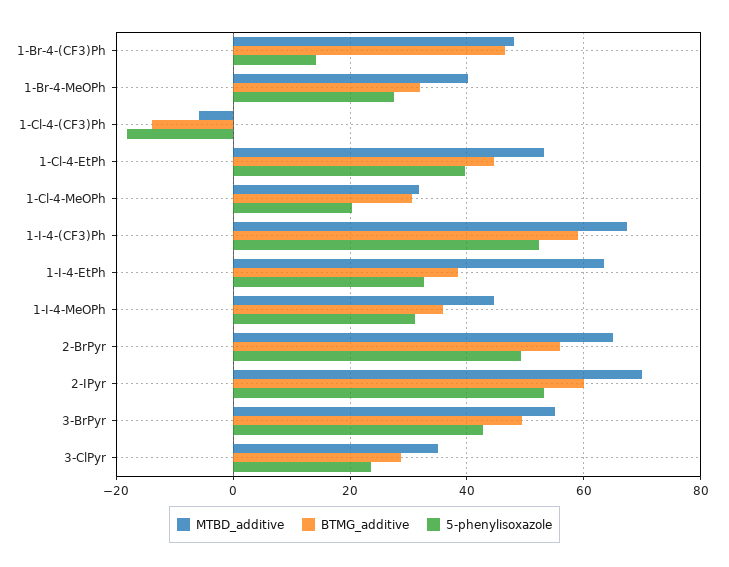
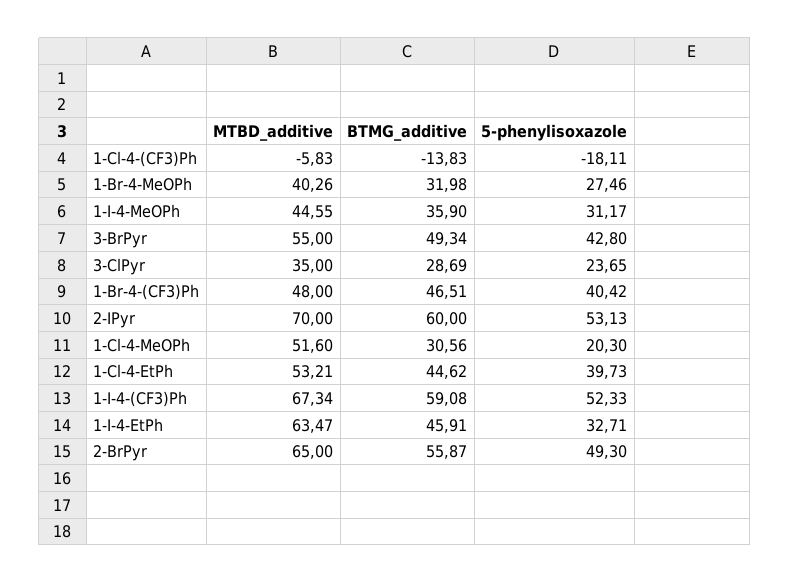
  {
    "MTBD_additive": {
      "1-Br-4-(CF3)Ph": 48,
      "1-Br-4-MeOPh": 40.26,
      "1-Cl-4-(CF3)Ph": -5.83,
      "1-Cl-4-EtPh": 53.21,
-     "1-Cl-4-MeOPh": 32,
+     "1-Cl-4-MeOPh": 51.6,
      "1-I-4-(CF3)Ph": 67.34,
      "1-I-4-EtPh": 63.47,
      "1-I-4-MeOPh": 44.55,
      "2-BrPyr": 65,
      "2-IPyr": 70,
      "3-BrPyr": 55,
      "3-ClPyr": 35
    },
    "BTMG_additive": {
      "1-Br-4-(CF3)Ph": 46.51,
      "1-Br-4-MeOPh": 31.98,
      "1-Cl-4-(CF3)Ph": -13.83,
      "1-Cl-4-EtPh": 44.62,
      "1-Cl-4-MeOPh": 30.56,
      "1-I-4-(CF3)Ph": 59.08,
-     "1-I-4-EtPh": 38,
+     "1-I-4-EtPh": 45.91,
      "1-I-4-MeOPh": 35.9,
      "2-BrPyr": 55.87,
      "2-IPyr": 60,
      "3-BrPyr": 49.34,
      "3-ClPyr": 28.69
    },
    "5-phenylisoxazole": {
-     "1-Br-4-(CF3)Ph": 14,
+     "1-Br-4-(CF3)Ph": 40.42,
      "1-Br-4-MeOPh": 27.46,
      "1-Cl-4-(CF3)Ph": -18.11,
      "1-Cl-4-EtPh": 39.73,
      "1-Cl-4-MeOPh": 20.3,
      "1-I-4-(CF3)Ph": 52.33,
      "1-I-4-EtPh": 32.71,
      "1-I-4-MeOPh": 31.17,
      "2-BrPyr": 49.3,
      "2-IPyr": 53.13,
      "3-BrPyr": 42.8,
      "3-ClPyr": 23.65
    }
  }

